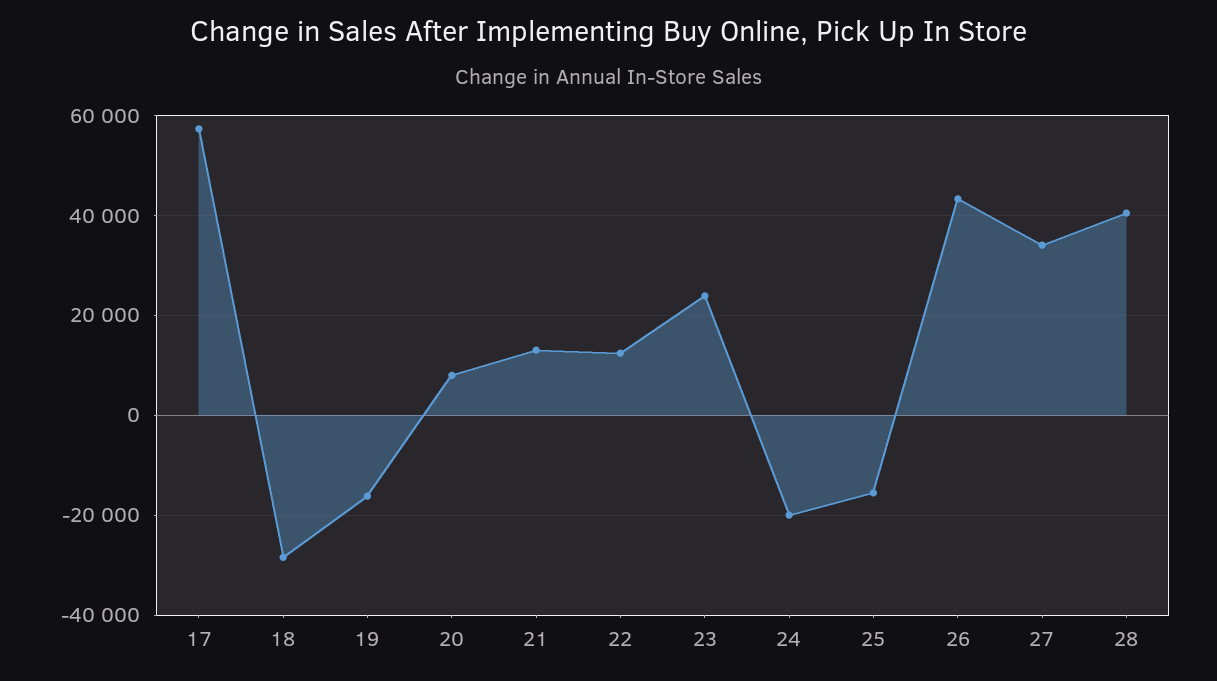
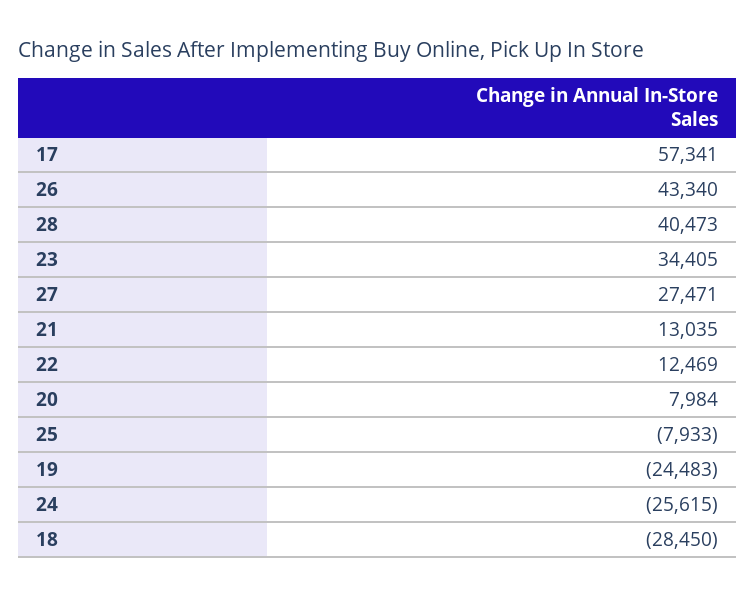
  {
    "17": 57341,
    "18": -28450,
-   "19": -16000,
+   "19": -24483,
    "20": 7984,
    "21": 13035,
    "22": 12469,
-   "23": 24000,
+   "23": 34405,
-   "24": -20000,
+   "24": -25615,
-   "25": -16000,
+   "25": -7933,
    "26": 43340,
-   "27": 34000,
+   "27": 27471,
    "28": 40473
  }

